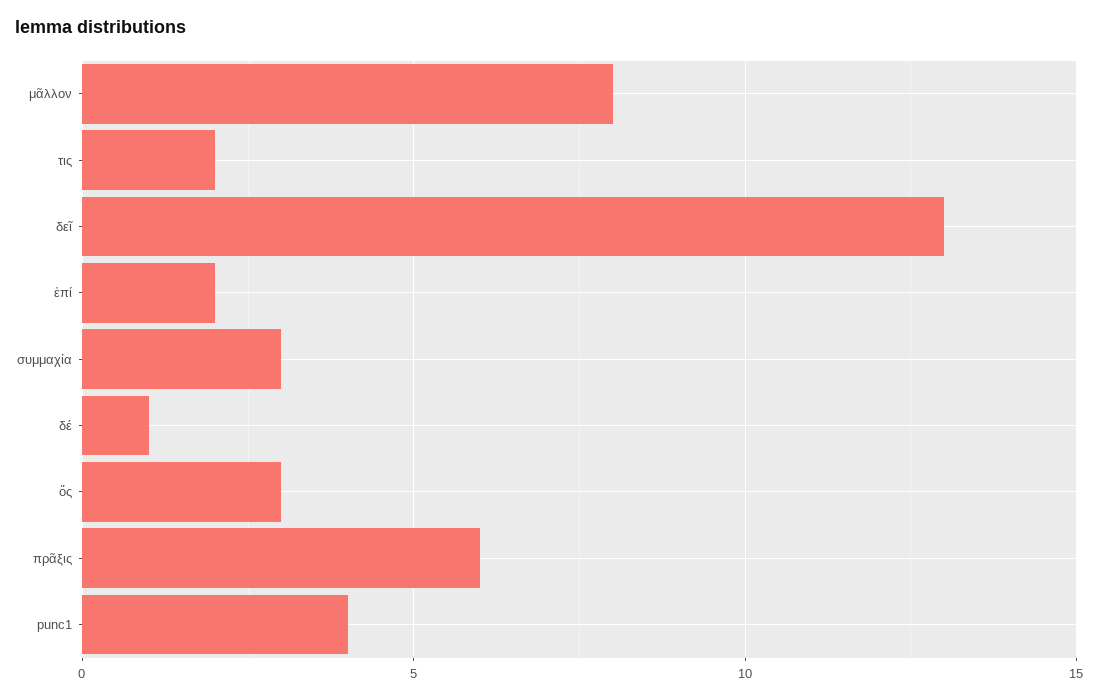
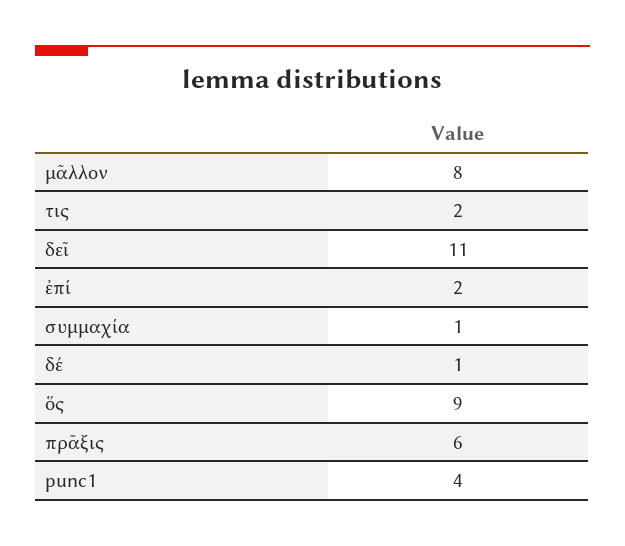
  {
    "μᾶλλον": 8,
    "τις": 2,
-   "δεῖ": 13,
+   "δεῖ": 11,
    "ἐπί": 2,
-   "συμμαχία": 3,
+   "συμμαχία": 1,
    "δέ": 1,
-   "ὅς": 3,
+   "ὅς": 9,
    "πρᾶξις": 6,
    "punc1": 4
  }

